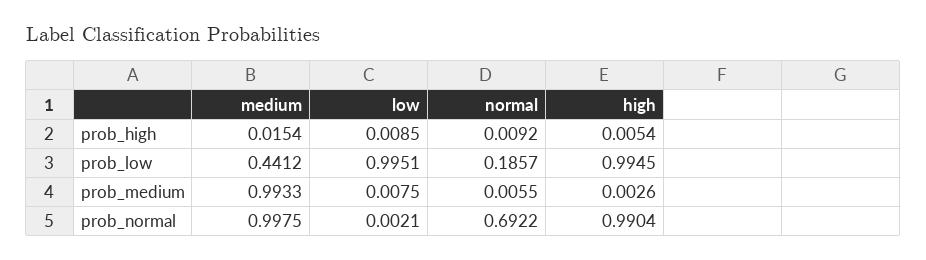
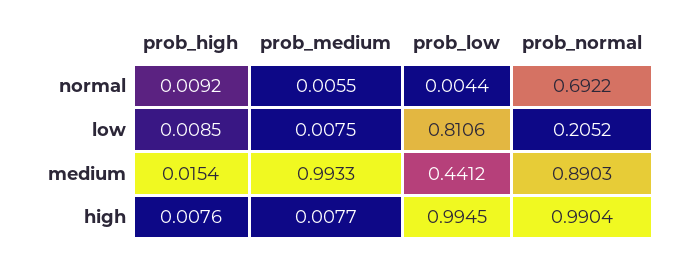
  {
    "medium": {
      "prob_high": 0.0154,
      "prob_low": 0.4412,
      "prob_medium": 0.9933,
-     "prob_normal": 0.9975
+     "prob_normal": 0.8903
    },
    "low": {
      "prob_high": 0.0085,
-     "prob_low": 0.9951,
+     "prob_low": 0.8106,
      "prob_medium": 0.0075,
-     "prob_normal": 0.0021
+     "prob_normal": 0.2052
    },
    "normal": {
      "prob_high": 0.0092,
-     "prob_low": 0.1857,
+     "prob_low": 0.0044,
      "prob_medium": 0.0055,
      "prob_normal": 0.6922
    },
    "high": {
-     "prob_high": 0.0054,
+     "prob_high": 0.0076,
      "prob_low": 0.9945,
-     "prob_medium": 0.0026,
+     "prob_medium": 0.0077,
      "prob_normal": 0.9904
    }
  }

